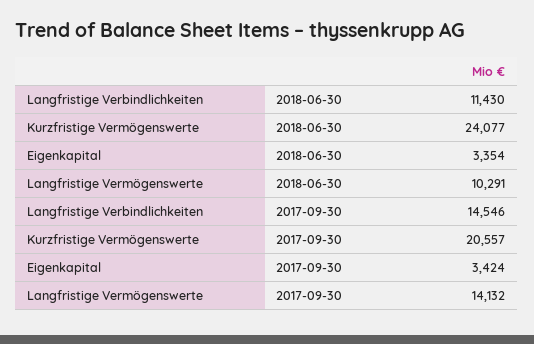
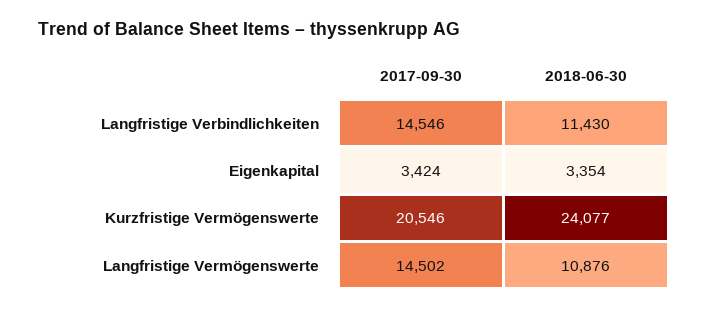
  {
    "Langfristige Verbindlichkeiten": {
      "2018-06-30": 11430,
      "2017-09-30": 14546
    },
    "Kurzfristige Vermögenswerte": {
      "2018-06-30": 24077,
-     "2017-09-30": 20557
+     "2017-09-30": 20546
    },
    "Eigenkapital": {
      "2018-06-30": 3354,
      "2017-09-30": 3424
    },
    "Langfristige Vermögenswerte": {
-     "2018-06-30": 10291,
+     "2018-06-30": 10876,
-     "2017-09-30": 14132
+     "2017-09-30": 14502
    }
  }

